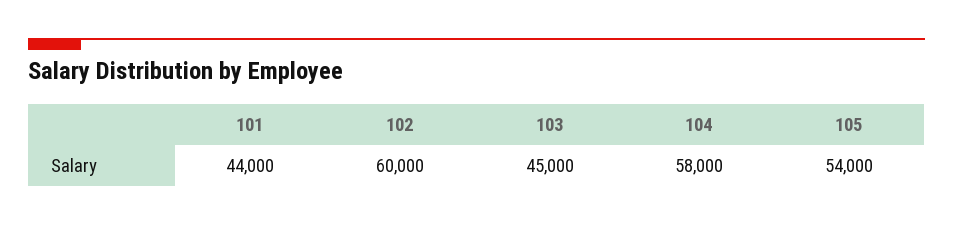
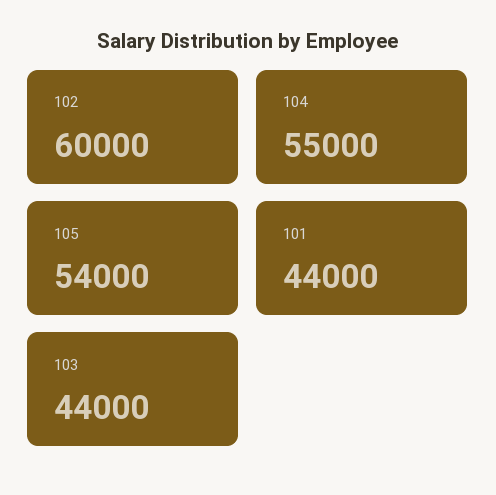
  {
    "101": 44000,
    "102": 60000,
-   "103": 45000,
+   "103": 44000,
-   "104": 58000,
+   "104": 55000,
    "105": 54000
  }

